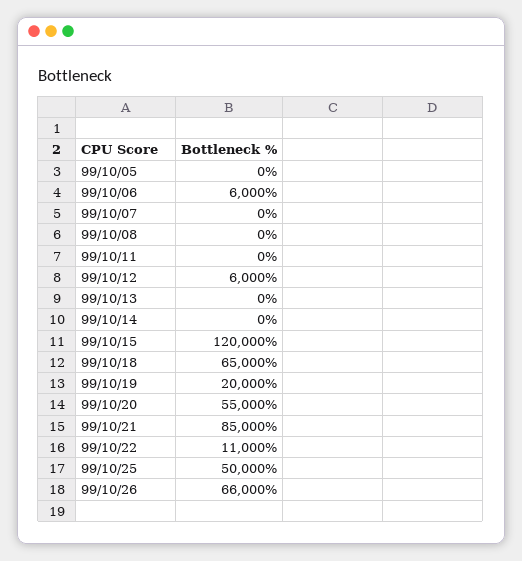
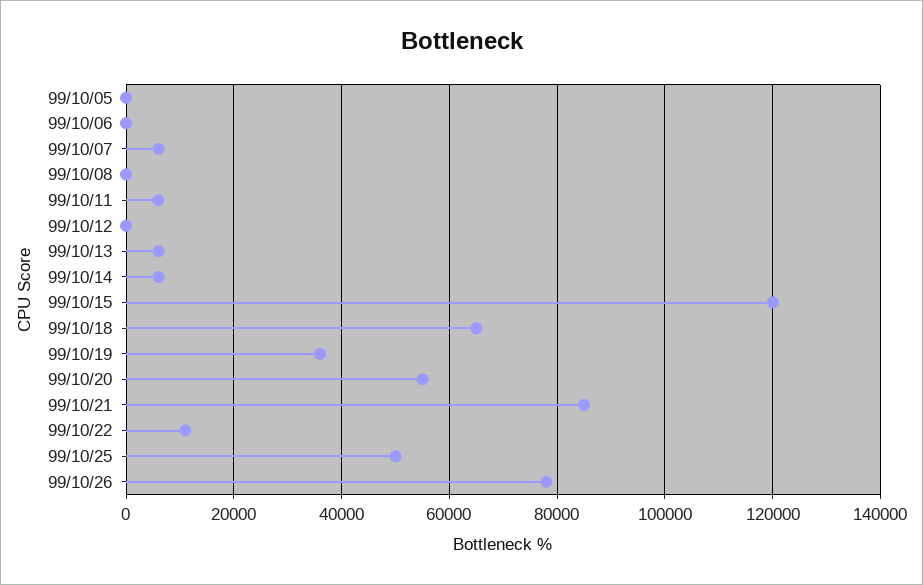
  {
    "99/10/05": 0,
-   "99/10/06": 6000,
+   "99/10/06": 0,
-   "99/10/07": 0,
+   "99/10/07": 6000,
    "99/10/08": 0,
-   "99/10/11": 0,
+   "99/10/11": 6000,
-   "99/10/12": 6000,
+   "99/10/12": 0,
-   "99/10/13": 0,
+   "99/10/13": 6000,
-   "99/10/14": 0,
+   "99/10/14": 6000,
    "99/10/15": 120000,
    "99/10/18": 65000,
-   "99/10/19": 20000,
+   "99/10/19": 36000,
    "99/10/20": 55000,
    "99/10/21": 85000,
    "99/10/22": 11000,
    "99/10/25": 50000,
-   "99/10/26": 66000
+   "99/10/26": 78000
  }

